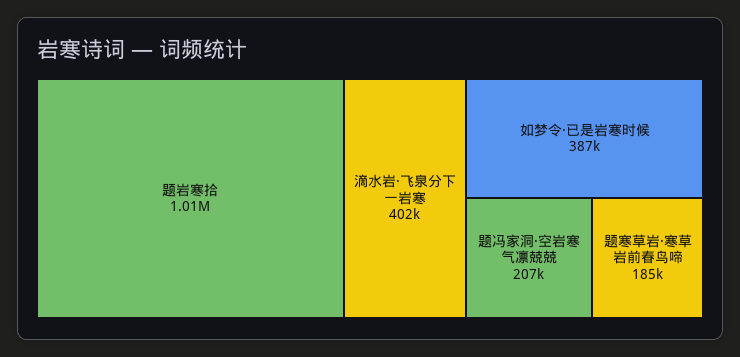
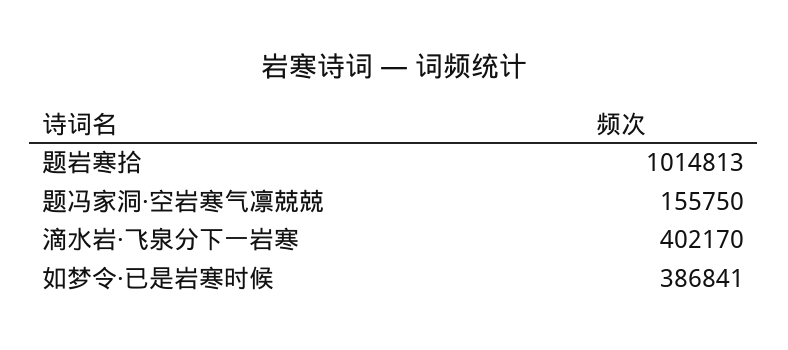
  {
    "题岩寒拾": 1014813,
    "滴水岩·飞泉分下一岩寒": 402170,
    "如梦令·已是岩寒时候": 386841,
-   "题冯家洞·空岩寒气凛兢兢": 207000,
+   "题冯家洞·空岩寒气凛兢兢": 155750
-   "题寒草岩·寒草岩前春鸟啼": 185000
  }

